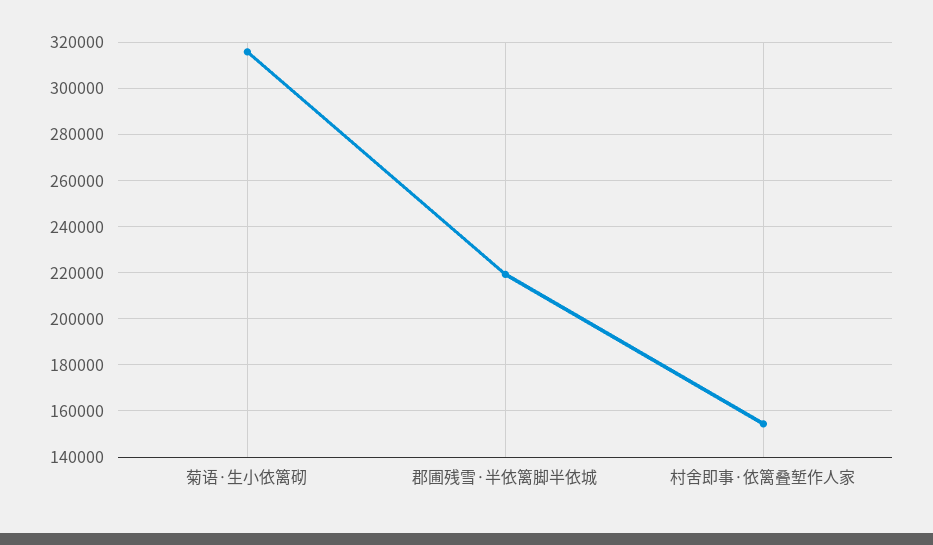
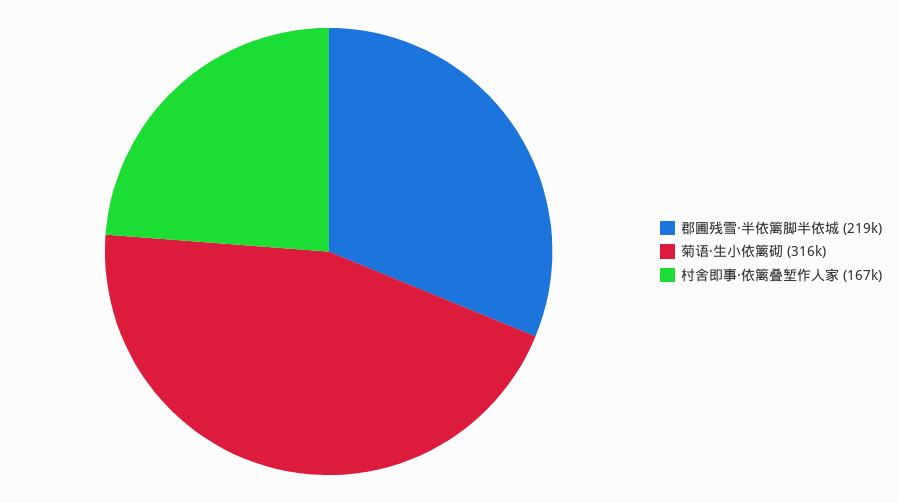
  {
    "菊语·生小依篱砌": 316000,
    "郡圃残雪·半依篱脚半依城": 219000,
-   "村舍即事·依篱叠堑作人家": 155000
+   "村舍即事·依篱叠堑作人家": 167000
  }

